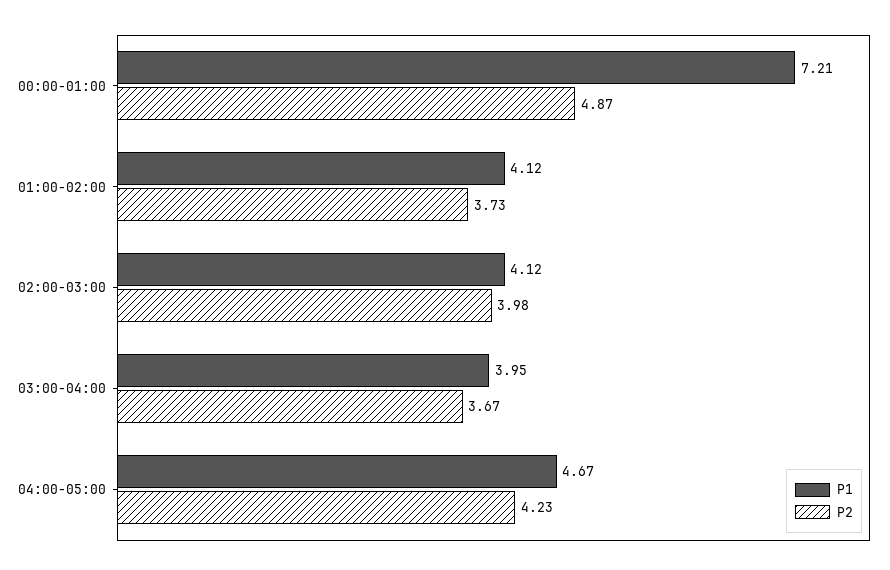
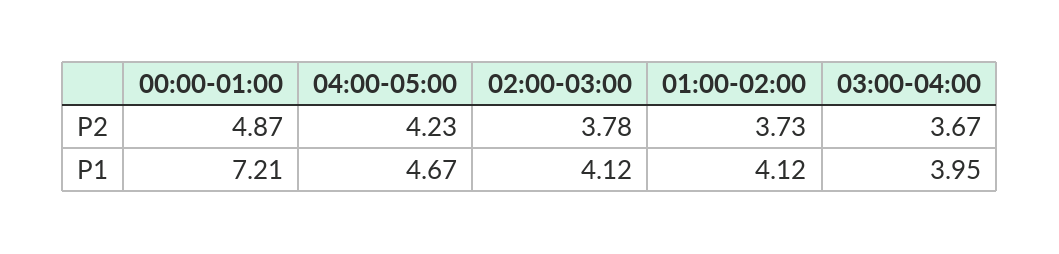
  {
    "P1": {
      "00:00-01:00": 7.21,
      "01:00-02:00": 4.12,
      "02:00-03:00": 4.12,
      "03:00-04:00": 3.95,
      "04:00-05:00": 4.67
    },
    "P2": {
      "00:00-01:00": 4.87,
      "01:00-02:00": 3.73,
-     "02:00-03:00": 3.98,
+     "02:00-03:00": 3.78,
      "03:00-04:00": 3.67,
      "04:00-05:00": 4.23
    }
  }

